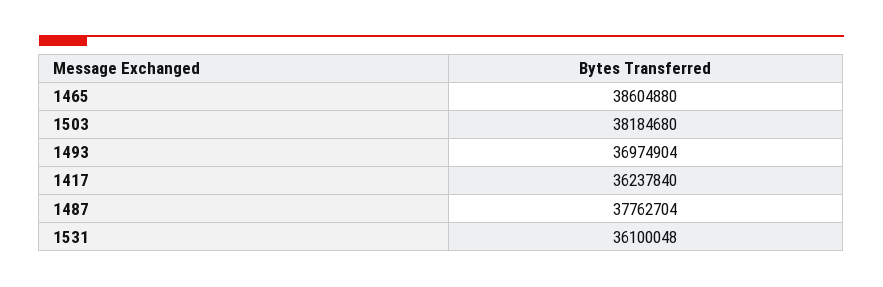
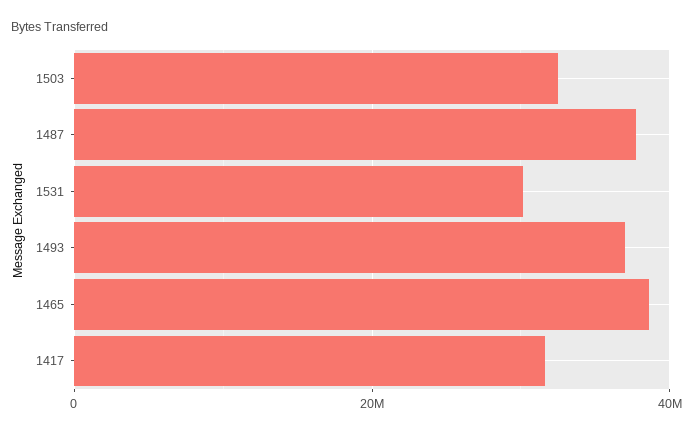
  {
    "1465": 38604880,
-   "1503": 38184680,
+   "1503": 32000000,
    "1493": 36974904,
-   "1417": 36237840,
+   "1417": 32000000,
    "1487": 37762704,
-   "1531": 36100048
+   "1531": 30000000
  }

